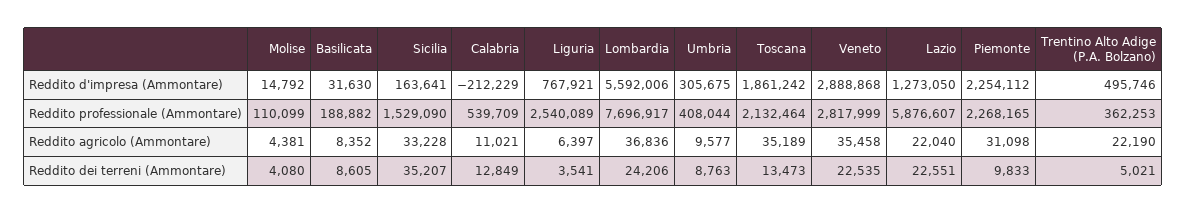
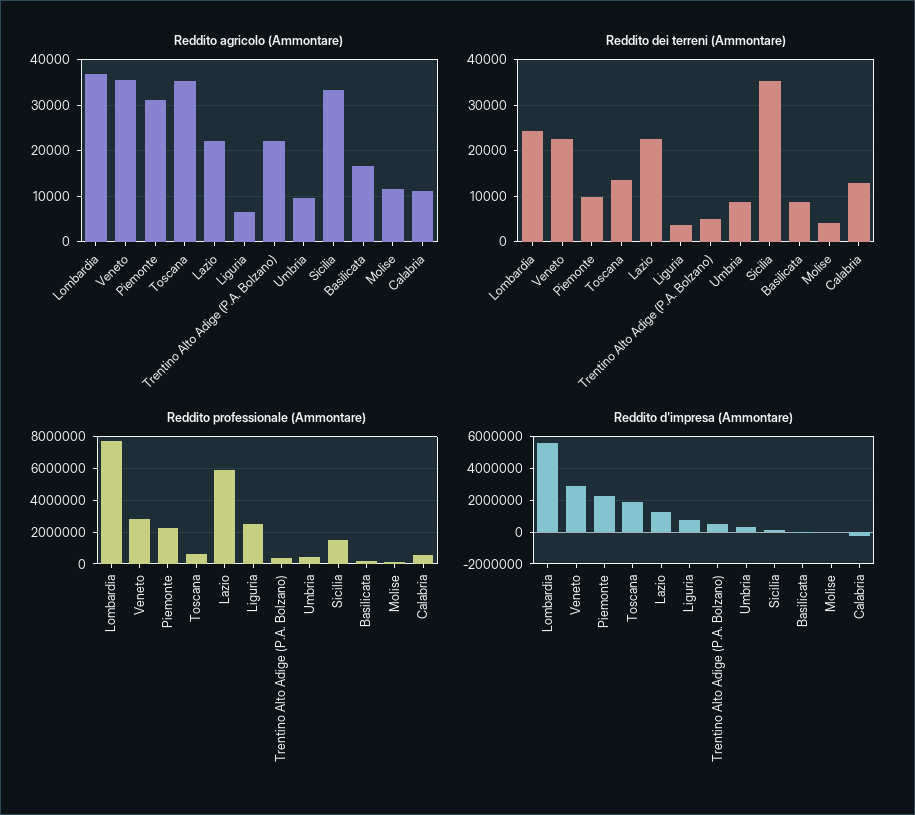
  {
    "Reddito d'impresa (Ammontare)": {
      "Molise": 14792,
      "Basilicata": 31630,
      "Sicilia": 163641,
      "Calabria": -212229,
      "Liguria": 767921,
      "Lombardia": 5592006,
      "Umbria": 305675,
      "Toscana": 1861242,
      "Veneto": 2888868,
      "Lazio": 1273050,
      "Piemonte": 2254112,
      "Trentino Alto Adige (P.A. Bolzano)": 495746
    },
    "Reddito professionale (Ammontare)": {
      "Molise": 110099,
      "Basilicata": 188882,
      "Sicilia": 1529090,
      "Calabria": 539709,
      "Liguria": 2540089,
      "Lombardia": 7696917,
      "Umbria": 408044,
-     "Toscana": 2132464,
+     "Toscana": 500000,
      "Veneto": 2817999,
      "Lazio": 5876607,
      "Piemonte": 2268165,
      "Trentino Alto Adige (P.A. Bolzano)": 362253
    },
    "Reddito agricolo (Ammontare)": {
-     "Molise": 4381,
+     "Molise": 12000,
-     "Basilicata": 8352,
+     "Basilicata": 16000,
      "Sicilia": 33228,
      "Calabria": 11021,
      "Liguria": 6397,
      "Lombardia": 36836,
      "Umbria": 9577,
      "Toscana": 35189,
      "Veneto": 35458,
      "Lazio": 22040,
      "Piemonte": 31098,
      "Trentino Alto Adige (P.A. Bolzano)": 22190
    },
    "Reddito dei terreni (Ammontare)": {
      "Molise": 4080,
      "Basilicata": 8605,
      "Sicilia": 35207,
      "Calabria": 12849,
      "Liguria": 3541,
      "Lombardia": 24206,
      "Umbria": 8763,
      "Toscana": 13473,
      "Veneto": 22535,
      "Lazio": 22551,
      "Piemonte": 9833,
      "Trentino Alto Adige (P.A. Bolzano)": 5021
    }
  }

